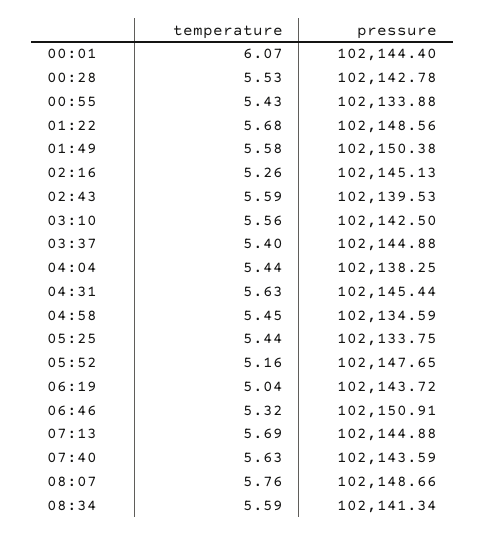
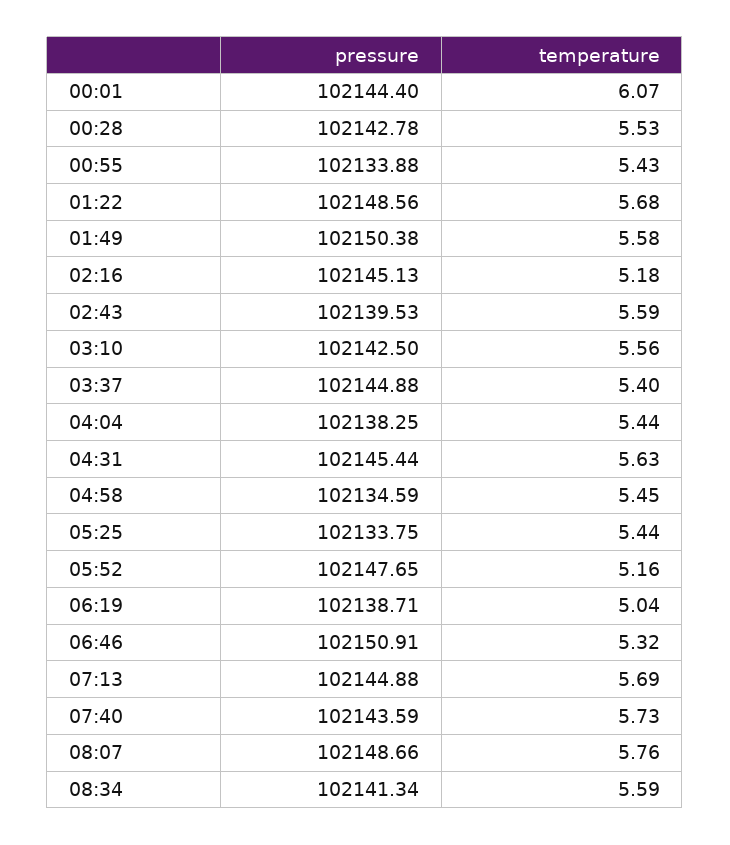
  {
    "temperature": {
      "00:01": 6.07,
      "00:28": 5.53,
      "00:55": 5.43,
      "01:22": 5.68,
      "01:49": 5.58,
-     "02:16": 5.26,
+     "02:16": 5.18,
      "02:43": 5.59,
      "03:10": 5.56,
      "03:37": 5.4,
      "04:04": 5.44,
      "04:31": 5.63,
      "04:58": 5.45,
      "05:25": 5.44,
      "05:52": 5.16,
      "06:19": 5.04,
      "06:46": 5.32,
      "07:13": 5.69,
-     "07:40": 5.63,
+     "07:40": 5.73,
      "08:07": 5.76,
      "08:34": 5.59
    },
    "pressure": {
      "00:01": 102144.4,
      "00:28": 102142.78,
      "00:55": 102133.88,
      "01:22": 102148.56,
      "01:49": 102150.38,
      "02:16": 102145.13,
      "02:43": 102139.53,
      "03:10": 102142.5,
      "03:37": 102144.88,
      "04:04": 102138.25,
      "04:31": 102145.44,
      "04:58": 102134.59,
      "05:25": 102133.75,
      "05:52": 102147.65,
-     "06:19": 102143.72,
+     "06:19": 102138.71,
      "06:46": 102150.91,
      "07:13": 102144.88,
      "07:40": 102143.59,
      "08:07": 102148.66,
      "08:34": 102141.34
    }
  }

